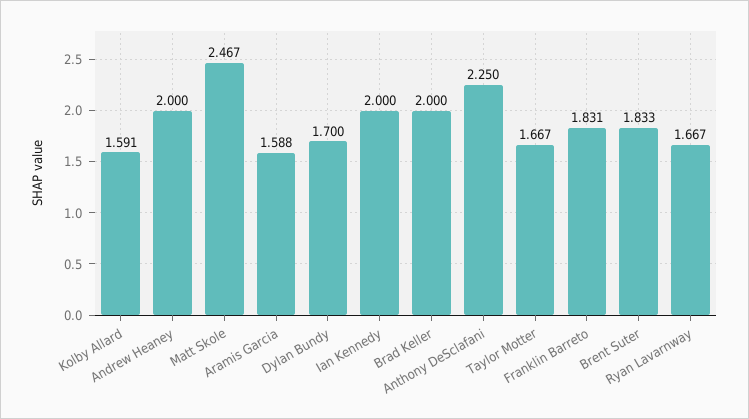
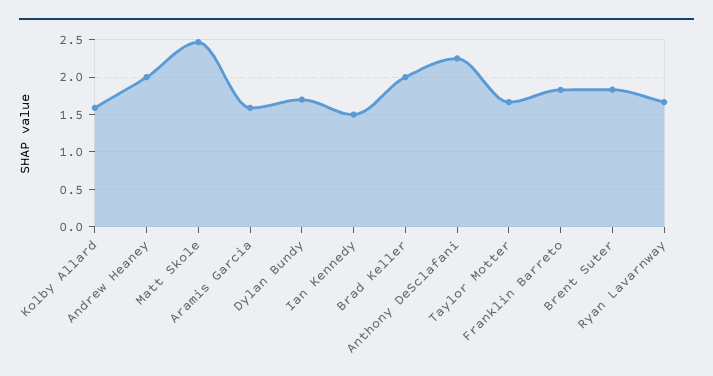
  {
    "Kolby Allard": 1.591,
    "Andrew Heaney": 2,
    "Matt Skole": 2.467,
    "Aramis Garcia": 1.588,
    "Dylan Bundy": 1.7,
-   "Ian Kennedy": 2,
+   "Ian Kennedy": 1.5,
    "Brad Keller": 2,
    "Anthony DeSclafani": 2.25,
    "Taylor Motter": 1.667,
    "Franklin Barreto": 1.831,
    "Brent Suter": 1.833,
    "Ryan Lavarnway": 1.667
  }

